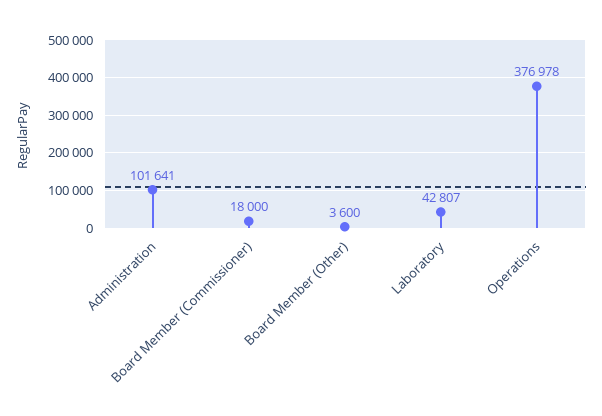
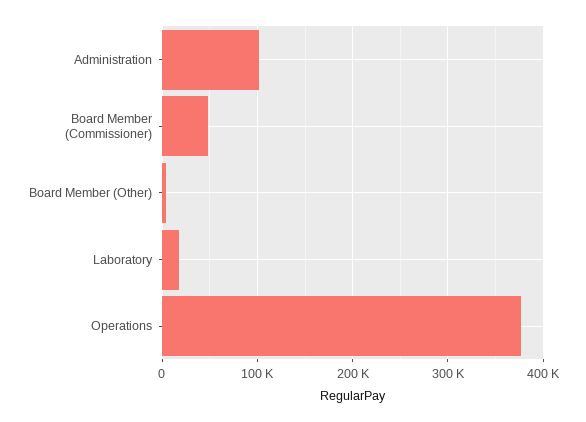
  {
    "Administration": 101641,
-   "Board Member (Commissioner)": 18000,
+   "Board Member (Commissioner)": 50000,
    "Board Member (Other)": 3600,
-   "Laboratory": 42807,
+   "Laboratory": 20000,
    "Operations": 376978
  }

